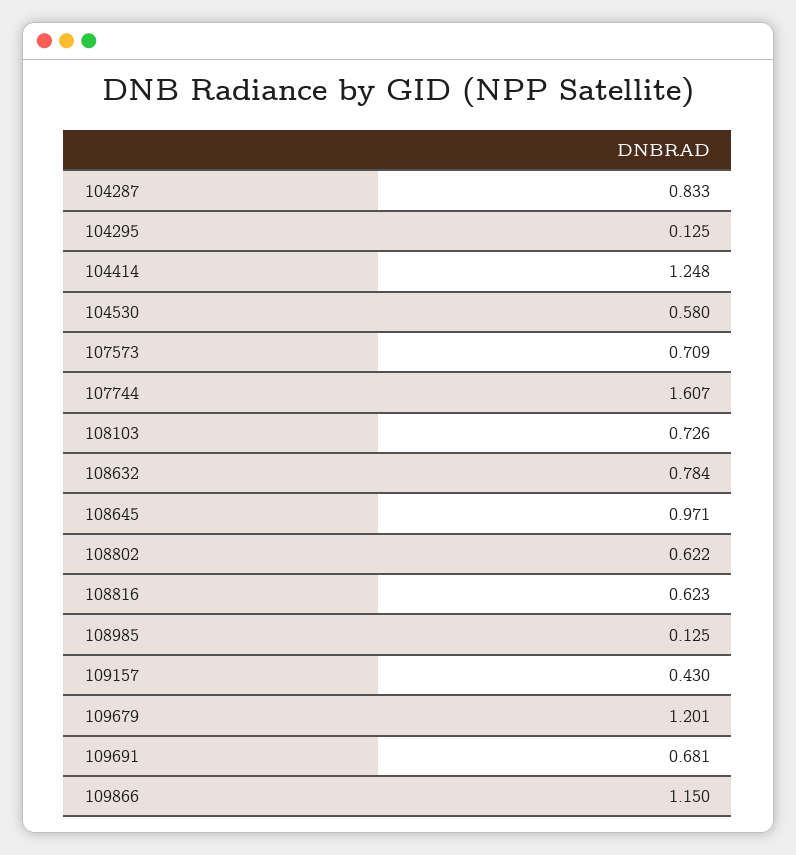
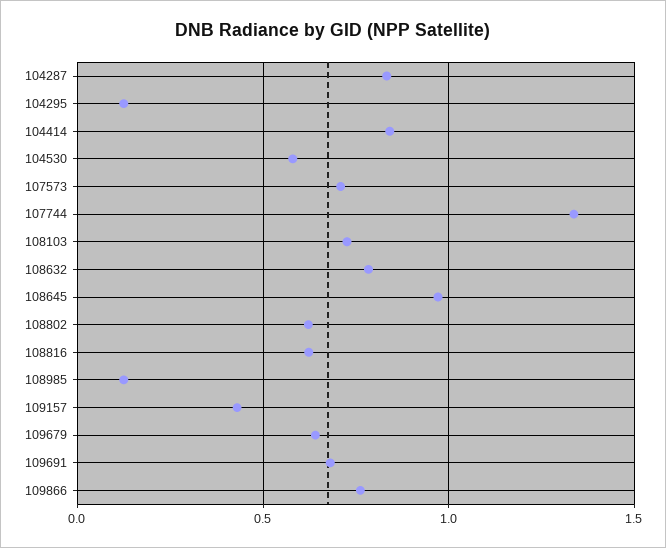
  {
    "104287": 0.833,
    "104295": 0.125,
-   "104414": 1.248,
+   "104414": 0.85,
    "104530": 0.58,
    "107573": 0.709,
-   "107744": 1.607,
+   "107744": 1.35,
    "108103": 0.726,
    "108632": 0.784,
    "108645": 0.971,
    "108802": 0.622,
    "108816": 0.623,
    "108985": 0.125,
    "109157": 0.43,
-   "109679": 1.201,
+   "109679": 0.65,
    "109691": 0.681,
-   "109866": 1.15
+   "109866": 0.75
  }

